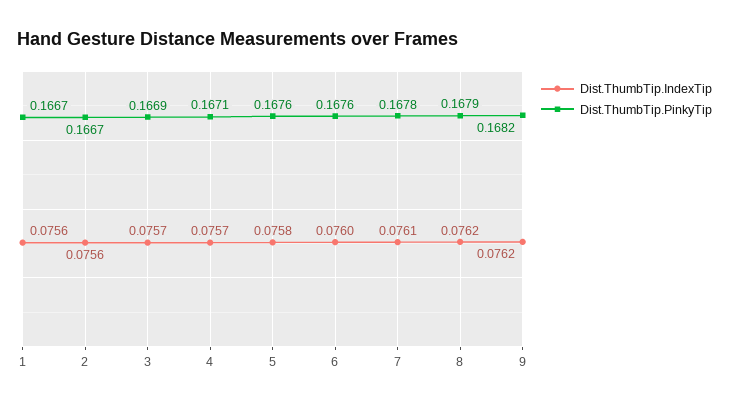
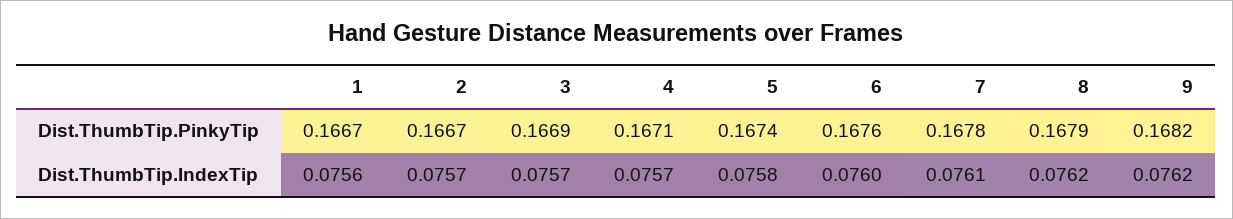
  {
    "Dist.ThumbTip.IndexTip": {
      "1": 0.0756,
-     "2": 0.0756,
+     "2": 0.0757,
      "3": 0.0757,
      "4": 0.0757,
      "5": 0.0758,
      "6": 0.076,
      "7": 0.0761,
      "8": 0.0762,
      "9": 0.0762
    },
    "Dist.ThumbTip.PinkyTip": {
      "1": 0.1667,
      "2": 0.1667,
      "3": 0.1669,
      "4": 0.1671,
-     "5": 0.1676,
+     "5": 0.1674,
      "6": 0.1676,
      "7": 0.1678,
      "8": 0.1679,
      "9": 0.1682
    }
  }

